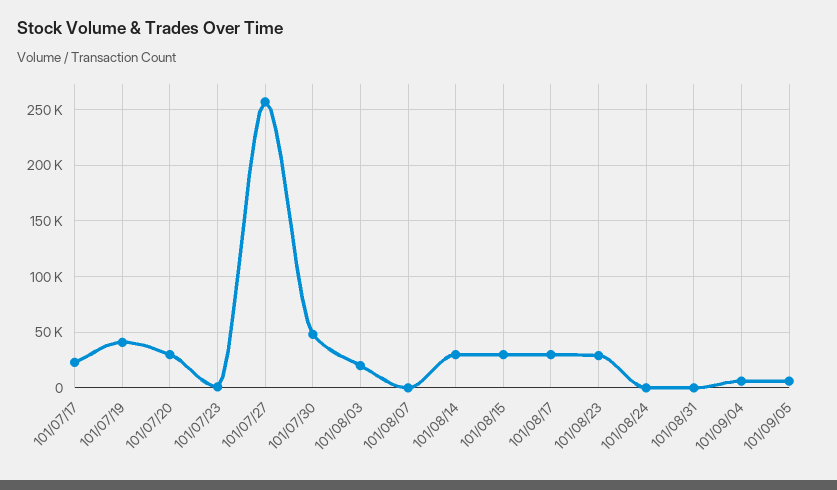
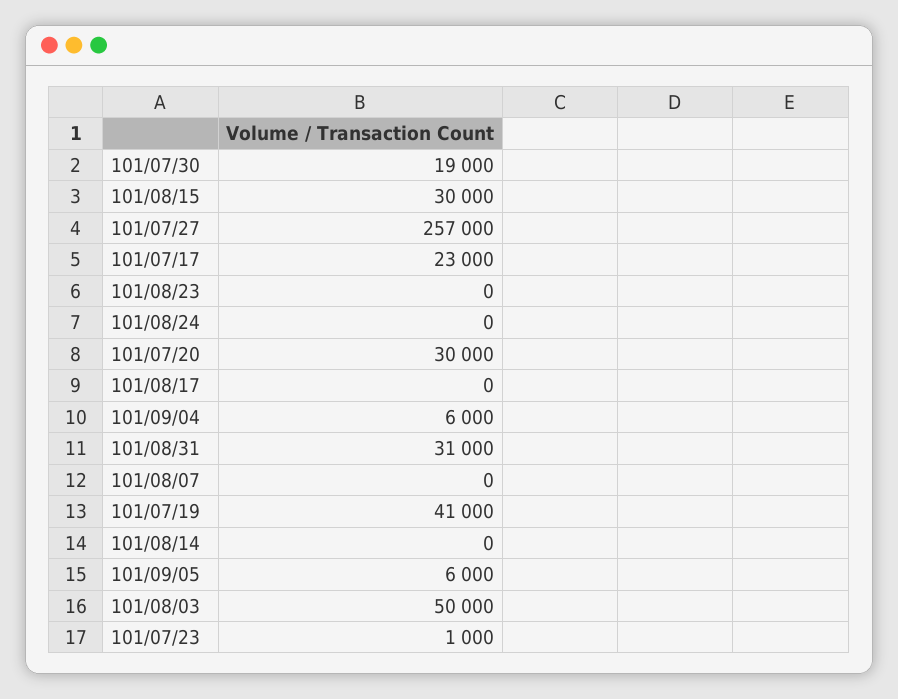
  {
    "101/07/17": 23000,
    "101/07/19": 41000,
    "101/07/20": 30000,
    "101/07/23": 1000,
    "101/07/27": 257000,
-   "101/07/30": 50000,
+   "101/07/30": 19000,
-   "101/08/03": 20000,
+   "101/08/03": 50000,
    "101/08/07": 0,
-   "101/08/14": 30000,
+   "101/08/14": 0,
    "101/08/15": 30000,
-   "101/08/17": 30000,
+   "101/08/17": 0,
-   "101/08/23": 30000,
+   "101/08/23": 0,
    "101/08/24": 0,
-   "101/08/31": 0,
+   "101/08/31": 31000,
    "101/09/04": 6000,
    "101/09/05": 6000
  }

